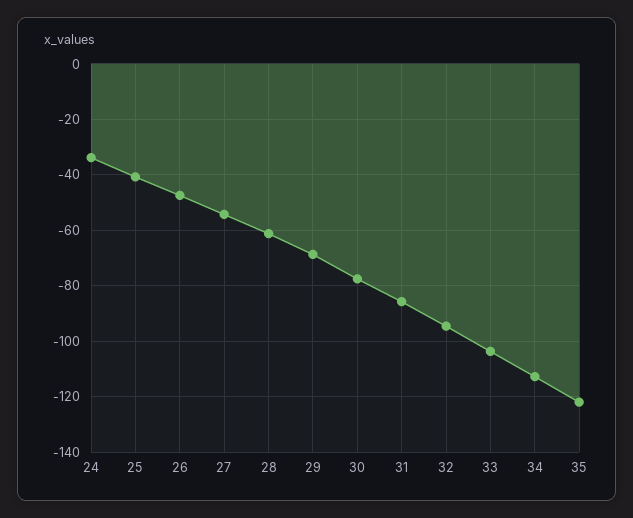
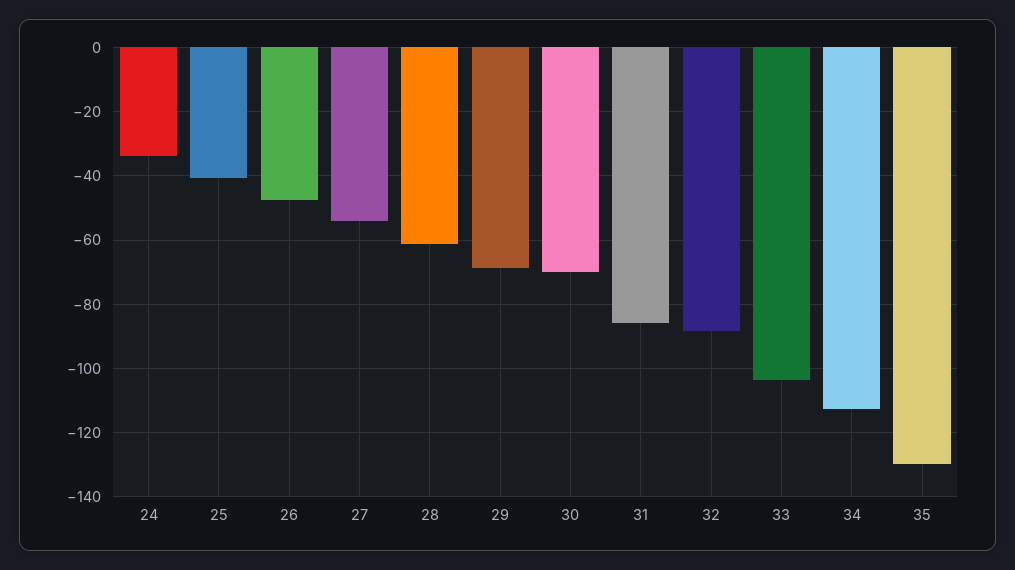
  {
    "24": -34,
    "25": -40,
    "26": -48,
    "27": -54,
    "28": -62,
    "29": -68,
-   "30": -77.5,
+   "30": -70,
    "31": -86,
-   "32": -95,
+   "32": -88,
    "33": -104,
    "34": -112,
-   "35": -122.5
+   "35": -130
  }

